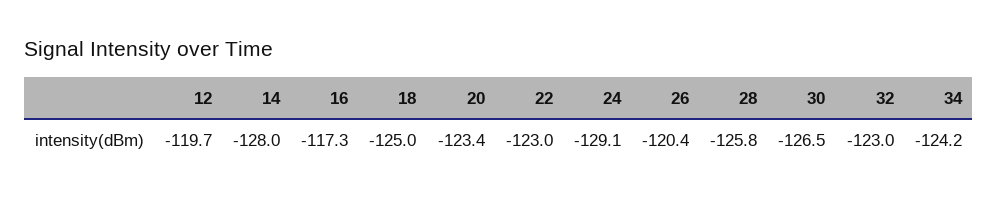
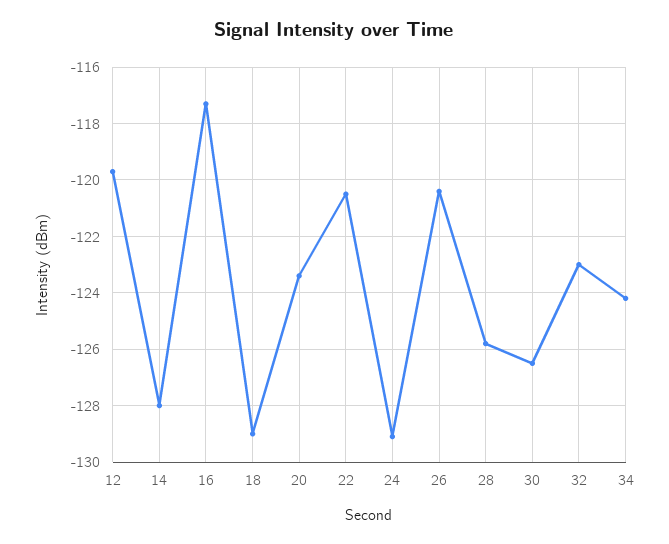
  {
    "12": -119.7,
    "14": -128,
    "16": -117.3,
-   "18": -125,
+   "18": -129,
    "20": -123.4,
-   "22": -123,
+   "22": -120.5,
    "24": -129.1,
    "26": -120.4,
    "28": -125.8,
    "30": -126.5,
    "32": -123,
    "34": -124.2
  }

